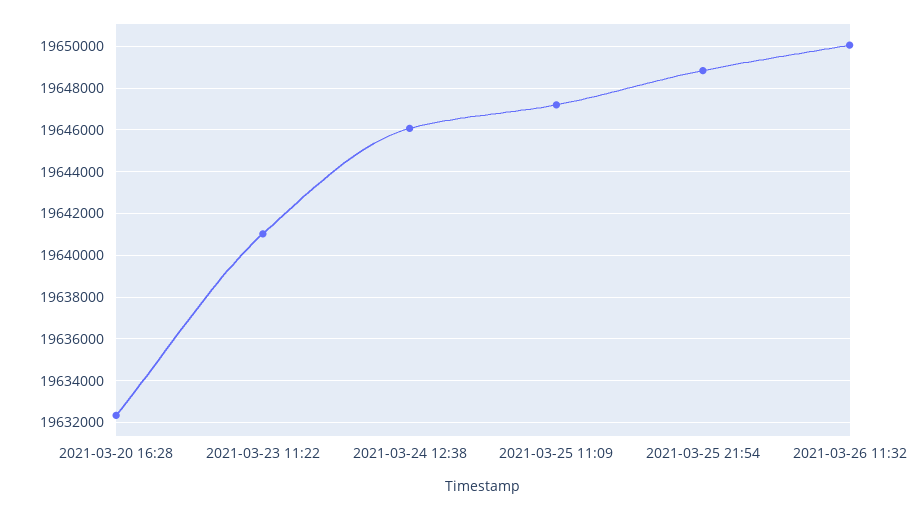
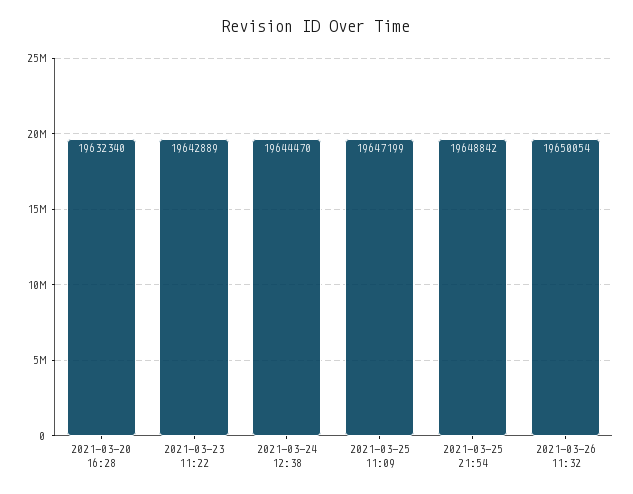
  {
    "2021-03-20 16:28": 19632340,
-   "2021-03-23 11:22": 19641000,
+   "2021-03-23 11:22": 19642889,
-   "2021-03-24 12:38": 19646000,
+   "2021-03-24 12:38": 19644470,
    "2021-03-25 11:09": 19647199,
    "2021-03-25 21:54": 19648842,
    "2021-03-26 11:32": 19650054
  }

